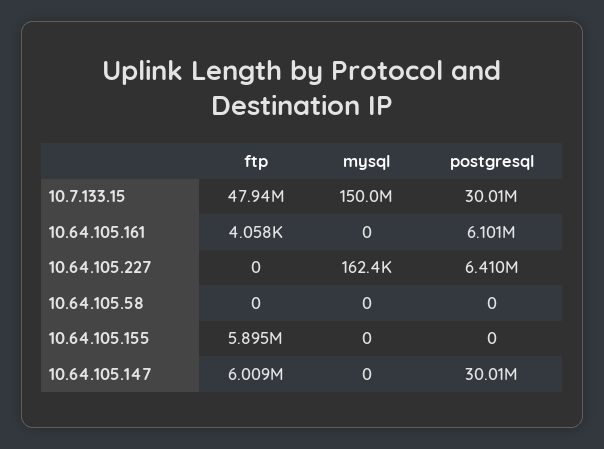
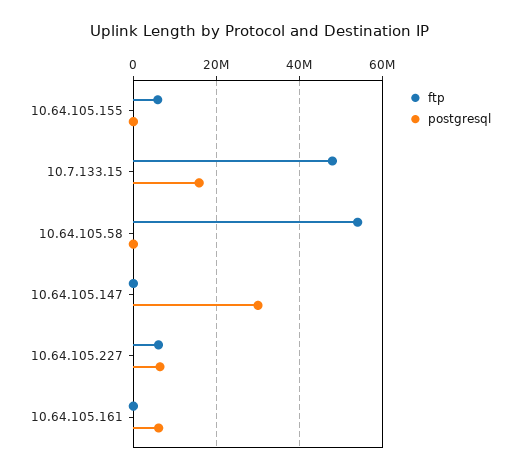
  {
    "ftp": {
      "10.7.133.15": 47940000,
      "10.64.105.161": 4058,
-     "10.64.105.227": 0,
+     "10.64.105.227": 6000000,
-     "10.64.105.58": 0,
+     "10.64.105.58": 54000000,
      "10.64.105.155": 5895000,
-     "10.64.105.147": 6009000
+     "10.64.105.147": 0
    },
-   "mysql": {
-     "10.7.133.15": 150000000,
-     "10.64.105.161": 0,
-     "10.64.105.227": 162400,
-     "10.64.105.58": 0,
-     "10.64.105.155": 0,
-     "10.64.105.147": 0
-   },
    "postgresql": {
-     "10.7.133.15": 30010000,
+     "10.7.133.15": 16000000,
      "10.64.105.161": 6101000,
      "10.64.105.227": 6410000,
      "10.64.105.58": 0,
      "10.64.105.155": 0,
      "10.64.105.147": 30010000
    }
  }

